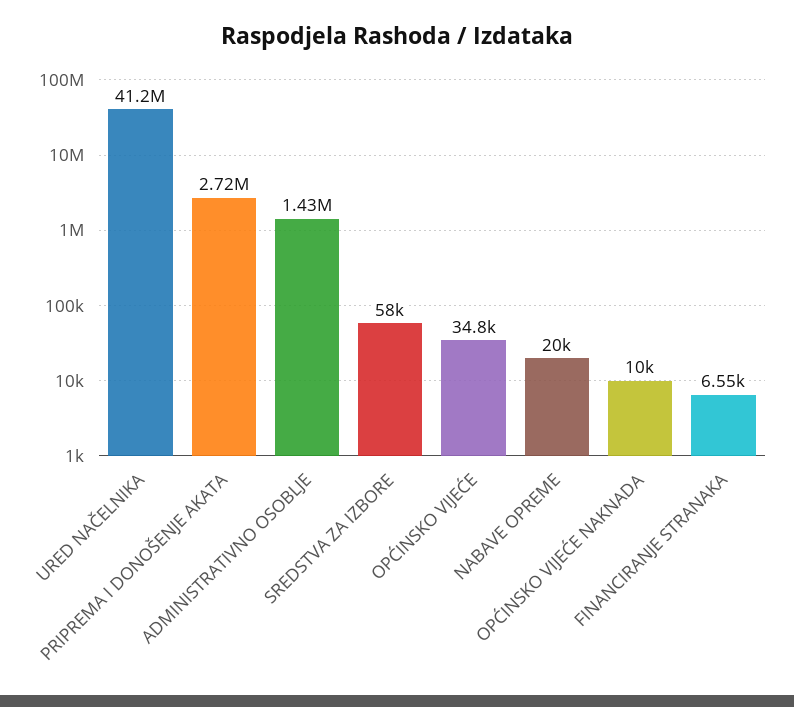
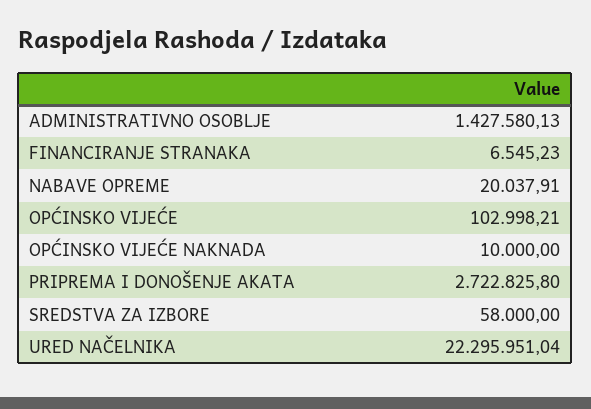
  {
-   "URED NAČELNIKA": 41200000,
+   "URED NAČELNIKA": 22295951.04,
    "PRIPREMA I DONOŠENJE AKATA": 2722825.8,
    "ADMINISTRATIVNO OSOBLJE": 1427580.13,
    "SREDSTVA ZA IZBORE": 58000,
-   "OPĆINSKO VIJEĆE": 34800,
+   "OPĆINSKO VIJEĆE": 102998.21,
    "NABAVE OPREME": 20037.91,
    "OPĆINSKO VIJEĆE NAKNADA": 10000,
    "FINANCIRANJE STRANAKA": 6545.23
  }

